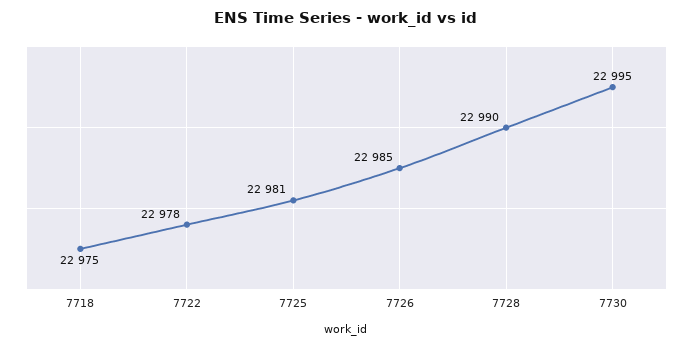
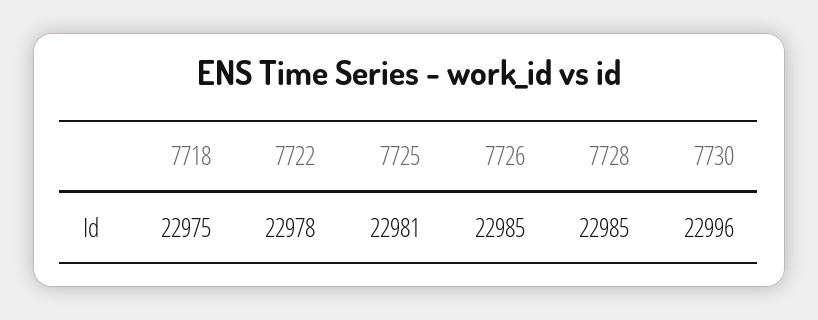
  {
    "7718": 22975,
    "7722": 22978,
    "7725": 22981,
    "7726": 22985,
-   "7728": 22990,
+   "7728": 22985,
-   "7730": 22995
+   "7730": 22996
  }

